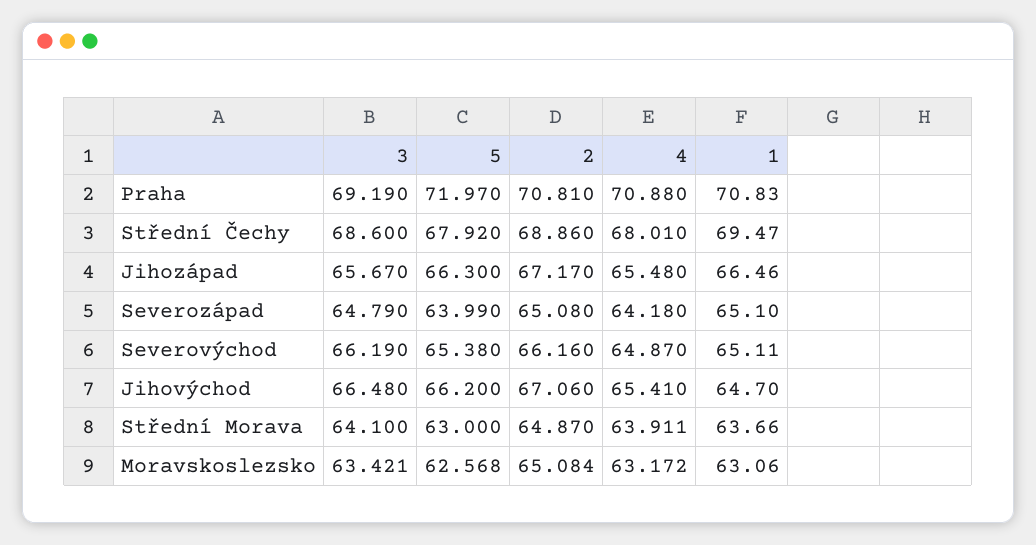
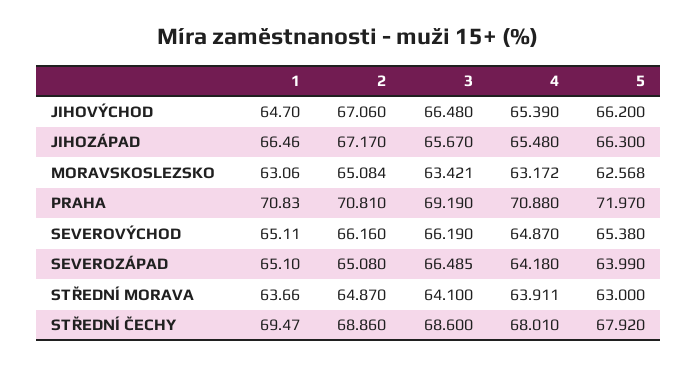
  {
    "3": {
      "Praha": 69.19,
      "Střední Čechy": 68.6,
      "Jihozápad": 65.67,
-     "Severozápad": 64.79,
+     "Severozápad": 66.485,
      "Severovýchod": 66.19,
      "Jihovýchod": 66.48,
      "Střední Morava": 64.1,
      "Moravskoslezsko": 63.421
    },
    "5": {
      "Praha": 71.97,
      "Střední Čechy": 67.92,
      "Jihozápad": 66.3,
      "Severozápad": 63.99,
      "Severovýchod": 65.38,
      "Jihovýchod": 66.2,
      "Střední Morava": 63,
      "Moravskoslezsko": 62.568
    },
    "2": {
      "Praha": 70.81,
      "Střední Čechy": 68.86,
      "Jihozápad": 67.17,
      "Severozápad": 65.08,
      "Severovýchod": 66.16,
      "Jihovýchod": 67.06,
      "Střední Morava": 64.87,
      "Moravskoslezsko": 65.084
    },
    "4": {
      "Praha": 70.88,
      "Střední Čechy": 68.01,
      "Jihozápad": 65.48,
      "Severozápad": 64.18,
      "Severovýchod": 64.87,
-     "Jihovýchod": 65.41,
+     "Jihovýchod": 65.39,
      "Střední Morava": 63.911,
      "Moravskoslezsko": 63.172
    },
    "1": {
      "Praha": 70.83,
      "Střední Čechy": 69.47,
      "Jihozápad": 66.46,
      "Severozápad": 65.1,
      "Severovýchod": 65.11,
      "Jihovýchod": 64.7,
      "Střední Morava": 63.66,
      "Moravskoslezsko": 63.06
    }
  }

